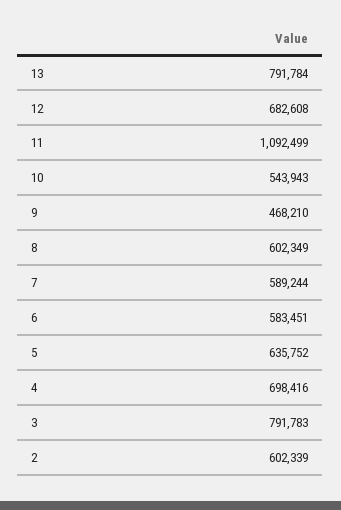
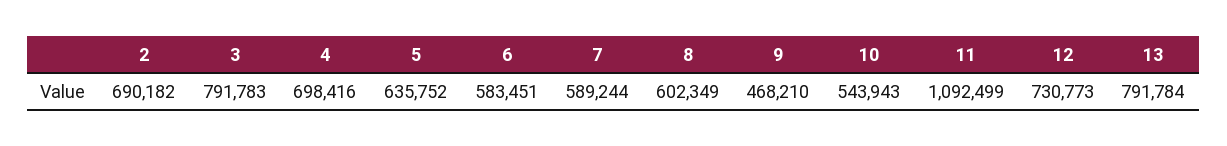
  {
    "13": 791784,
-   "12": 682608,
+   "12": 730773,
    "11": 1092499,
    "10": 543943,
    "9": 468210,
    "8": 602349,
    "7": 589244,
    "6": 583451,
    "5": 635752,
    "4": 698416,
    "3": 791783,
-   "2": 602339
+   "2": 690182
  }

